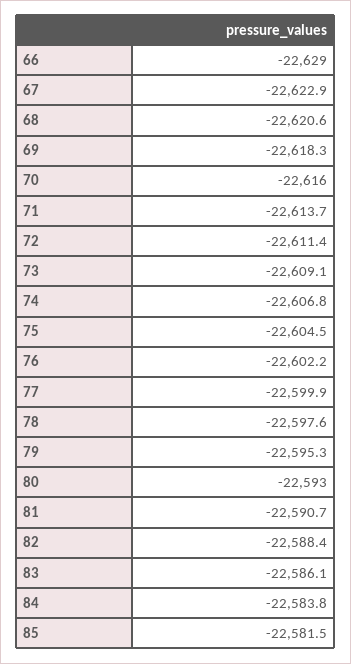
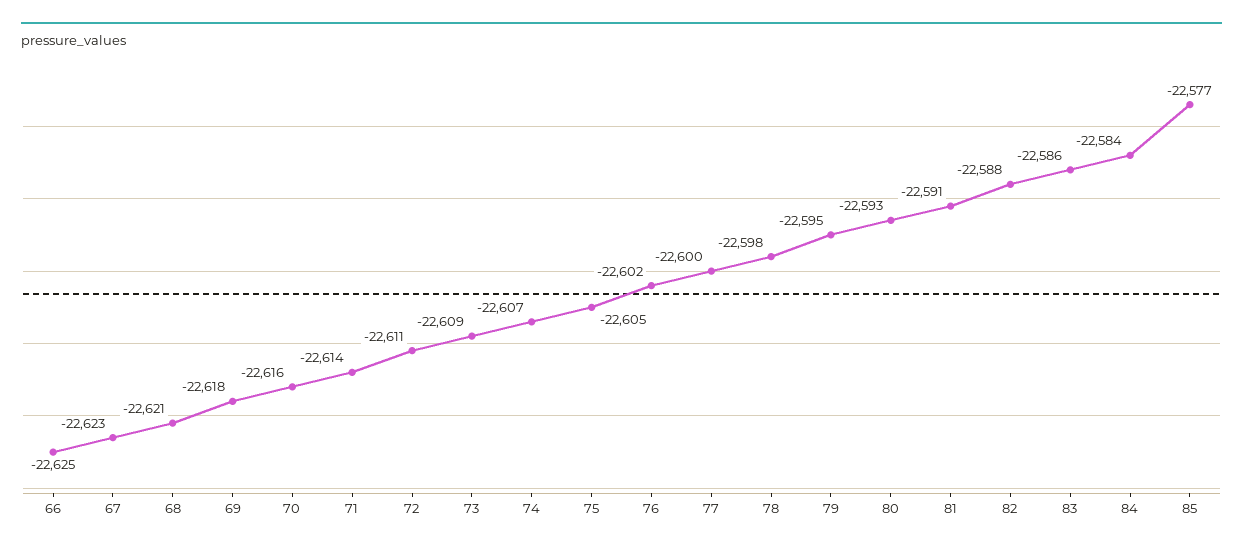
  {
-   "66": -22629,
+   "66": -22625,
    "67": -22622.9,
    "68": -22620.6,
    "69": -22618.3,
    "70": -22616,
    "71": -22613.7,
    "72": -22611.4,
    "73": -22609.1,
    "74": -22606.8,
    "75": -22604.5,
    "76": -22602.2,
    "77": -22599.9,
    "78": -22597.6,
    "79": -22595.3,
    "80": -22593,
    "81": -22590.7,
    "82": -22588.4,
    "83": -22586.1,
    "84": -22583.8,
-   "85": -22581.5
+   "85": -22577
  }

